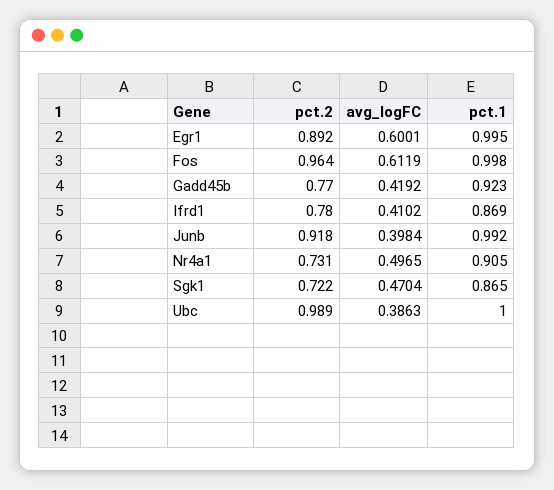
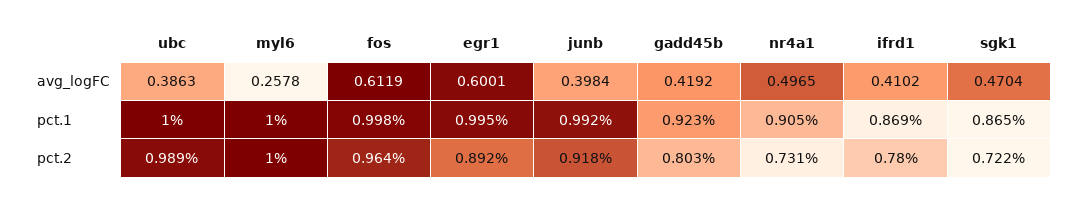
  {
    "pct.2": {
      "Egr1": 0.892,
      "Fos": 0.964,
-     "Gadd45b": 0.77,
+     "Gadd45b": 0.803,
      "Ifrd1": 0.78,
      "Junb": 0.918,
      "Nr4a1": 0.731,
      "Sgk1": 0.722,
-     "Ubc": 0.989
+     "Ubc": 0.989,
+     "myl6": 1
    },
    "avg_logFC": {
      "Egr1": 0.6001,
      "Fos": 0.6119,
      "Gadd45b": 0.4192,
      "Ifrd1": 0.4102,
      "Junb": 0.3984,
      "Nr4a1": 0.4965,
      "Sgk1": 0.4704,
-     "Ubc": 0.3863
+     "Ubc": 0.3863,
+     "myl6": 0.2578
    },
    "pct.1": {
      "Egr1": 0.995,
      "Fos": 0.998,
      "Gadd45b": 0.923,
      "Ifrd1": 0.869,
      "Junb": 0.992,
      "Nr4a1": 0.905,
      "Sgk1": 0.865,
-     "Ubc": 1
+     "Ubc": 1,
+     "myl6": 1
    }
  }

